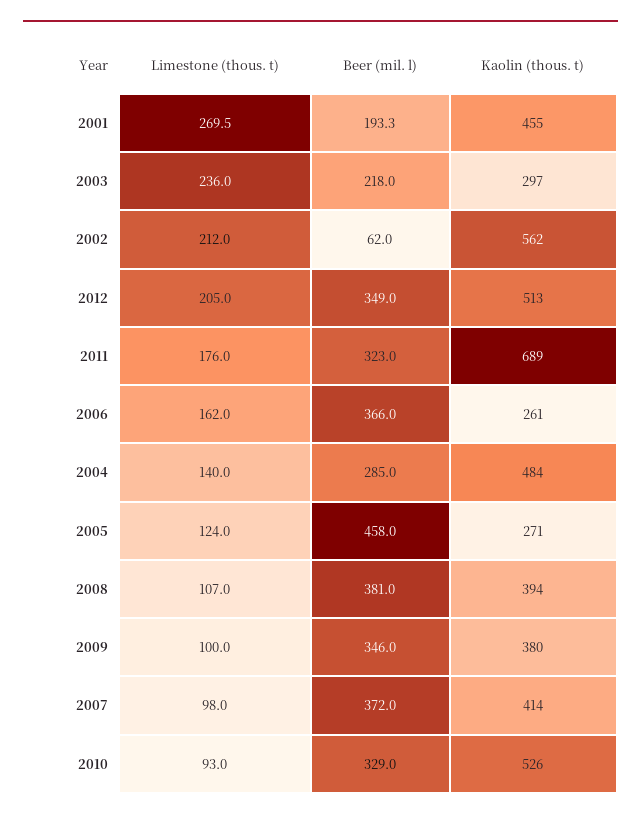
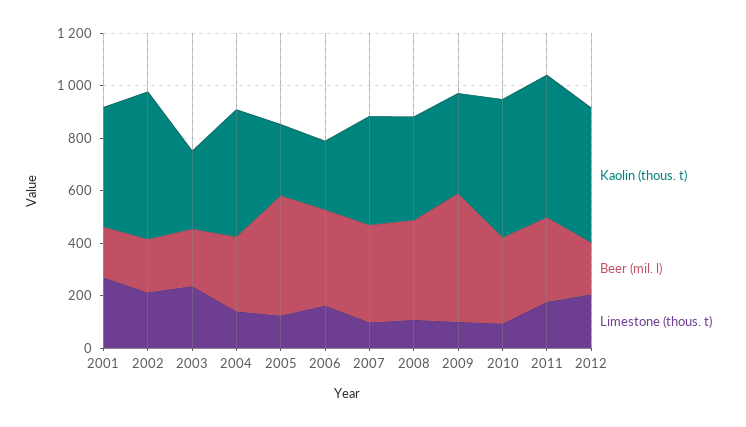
  {
    "Limestone (thous. t)": {
      "2001": 269.5,
      "2003": 236,
      "2002": 212,
      "2012": 205,
      "2011": 176,
      "2006": 162,
      "2004": 140,
      "2005": 124,
      "2008": 107,
      "2009": 100,
      "2007": 98,
      "2010": 93
    },
    "Beer (mil. l)": {
      "2001": 193.3,
      "2003": 218,
-     "2002": 62,
+     "2002": 200,
-     "2012": 349,
+     "2012": 200,
      "2011": 323,
      "2006": 366,
      "2004": 285,
      "2005": 458,
      "2008": 381,
-     "2009": 346,
+     "2009": 500,
      "2007": 372,
      "2010": 329
    },
    "Kaolin (thous. t)": {
      "2001": 455,
      "2003": 297,
      "2002": 562,
      "2012": 513,
-     "2011": 689,
+     "2011": 550,
      "2006": 261,
      "2004": 484,
      "2005": 271,
      "2008": 394,
      "2009": 380,
      "2007": 414,
      "2010": 526
    }
  }

